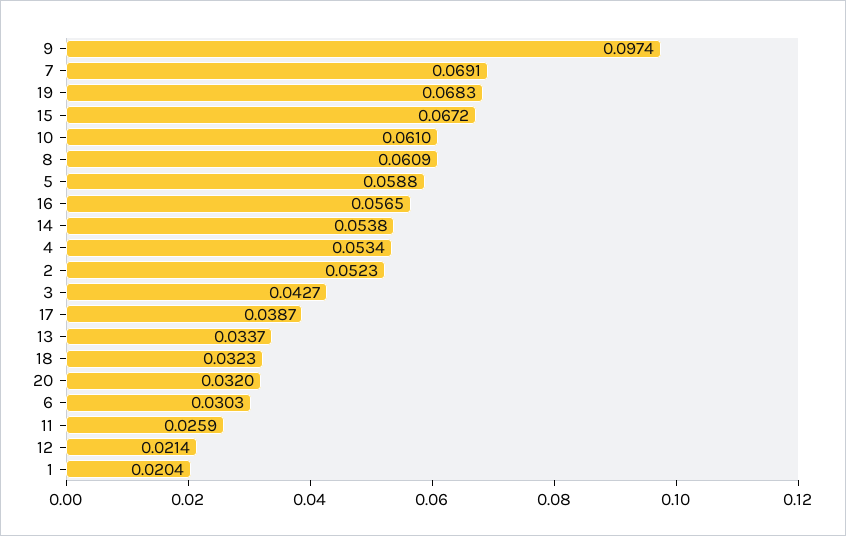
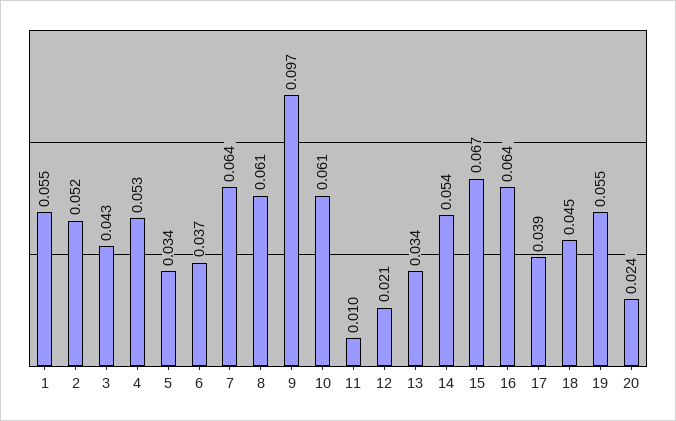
  {
    "9": 0.0974,
-   "7": 0.0691,
+   "7": 0.064,
-   "19": 0.0683,
+   "19": 0.055,
    "15": 0.0672,
    "10": 0.061,
    "8": 0.0609,
-   "5": 0.0588,
+   "5": 0.034,
-   "16": 0.0565,
+   "16": 0.064,
    "14": 0.0538,
    "4": 0.0534,
    "2": 0.0523,
    "3": 0.0427,
    "17": 0.0387,
    "13": 0.0337,
-   "18": 0.0323,
+   "18": 0.045,
-   "20": 0.032,
+   "20": 0.024,
-   "6": 0.0303,
+   "6": 0.037,
-   "11": 0.0259,
+   "11": 0.01,
    "12": 0.0214,
-   "1": 0.0204
+   "1": 0.055
  }

